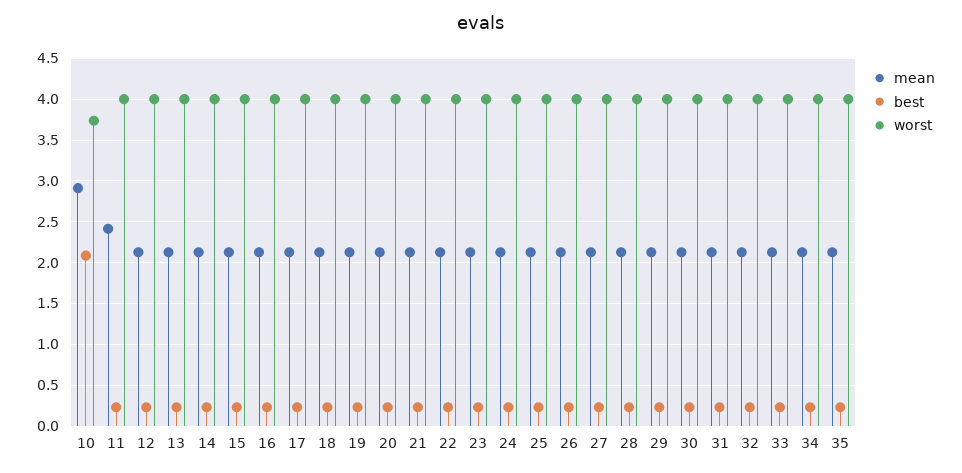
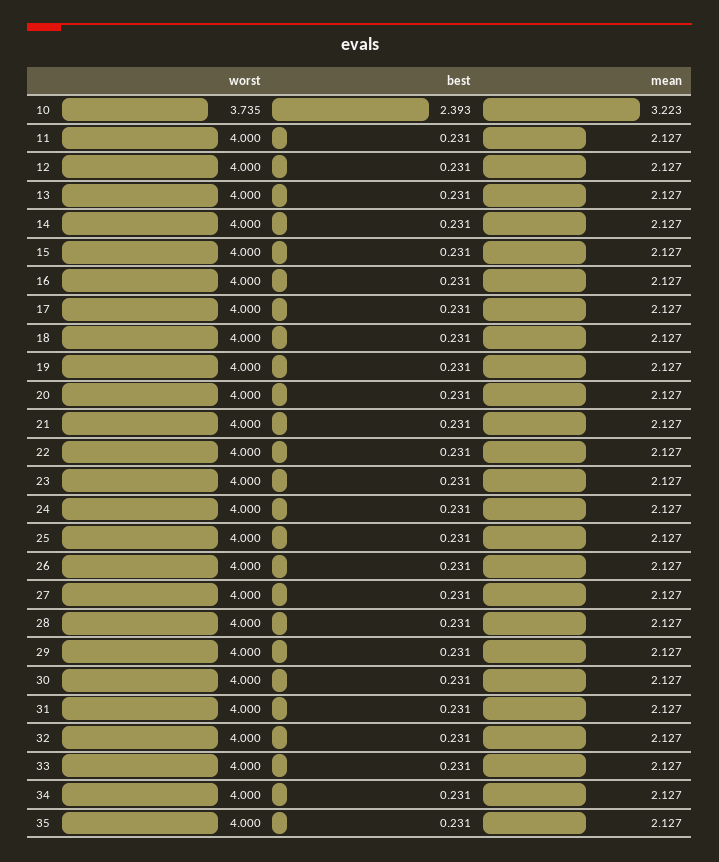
  {
    "mean": {
-     "10": 2.9,
+     "10": 3.223,
-     "11": 2.4,
+     "11": 2.127,
      "12": 2.127,
      "13": 2.127,
      "14": 2.127,
      "15": 2.127,
      "16": 2.127,
      "17": 2.127,
      "18": 2.127,
      "19": 2.127,
      "20": 2.127,
      "21": 2.127,
      "22": 2.127,
      "23": 2.127,
      "24": 2.127,
      "25": 2.127,
      "26": 2.127,
      "27": 2.127,
      "28": 2.127,
      "29": 2.127,
      "30": 2.127,
      "31": 2.127,
      "32": 2.127,
      "33": 2.127,
      "34": 2.127,
      "35": 2.127
    },
    "best": {
-     "10": 2.1,
+     "10": 2.393,
      "11": 0.231,
      "12": 0.231,
      "13": 0.231,
      "14": 0.231,
      "15": 0.231,
      "16": 0.231,
      "17": 0.231,
      "18": 0.231,
      "19": 0.231,
      "20": 0.231,
      "21": 0.231,
      "22": 0.231,
      "23": 0.231,
      "24": 0.231,
      "25": 0.231,
      "26": 0.231,
      "27": 0.231,
      "28": 0.231,
      "29": 0.231,
      "30": 0.231,
      "31": 0.231,
      "32": 0.231,
      "33": 0.231,
      "34": 0.231,
      "35": 0.231
    },
    "worst": {
      "10": 3.735,
      "11": 4,
      "12": 4,
      "13": 4,
      "14": 4,
      "15": 4,
      "16": 4,
      "17": 4,
      "18": 4,
      "19": 4,
      "20": 4,
      "21": 4,
      "22": 4,
      "23": 4,
      "24": 4,
      "25": 4,
      "26": 4,
      "27": 4,
      "28": 4,
      "29": 4,
      "30": 4,
      "31": 4,
      "32": 4,
      "33": 4,
      "34": 4,
      "35": 4
    }
  }

